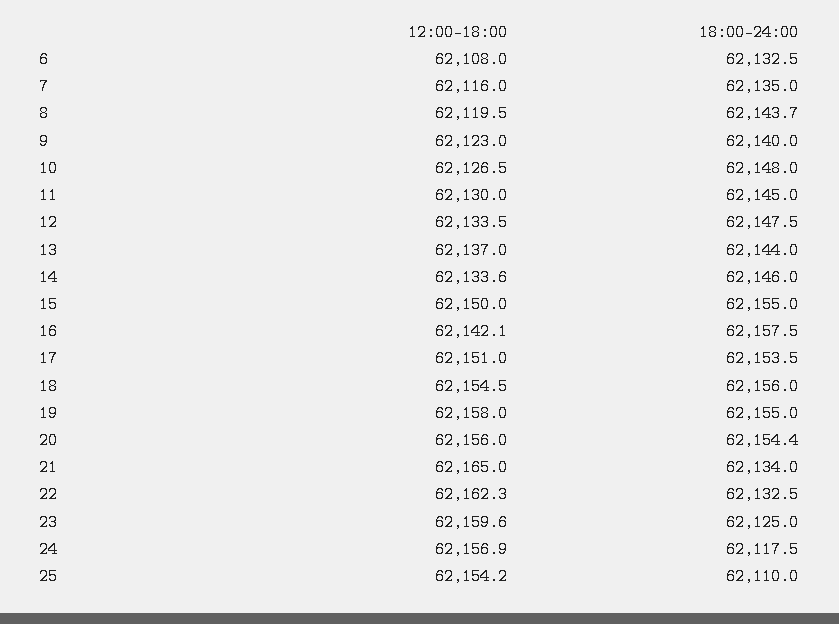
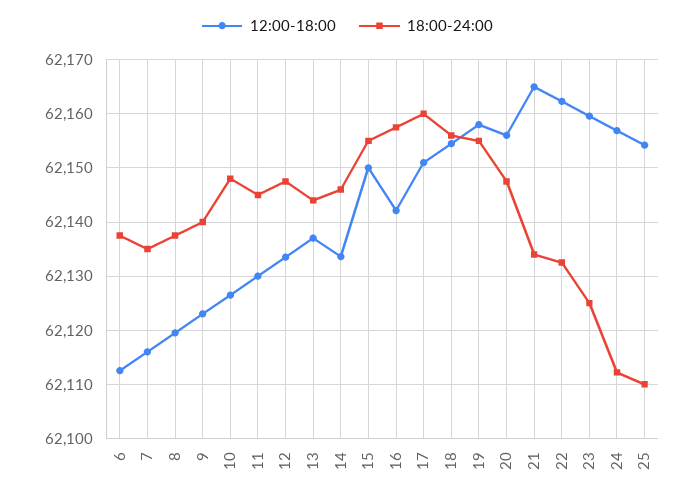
  {
    "12:00-18:00": {
-     "6": 62108,
+     "6": 62112,
      "7": 62116,
      "8": 62119.5,
      "9": 62123,
      "10": 62126.5,
      "11": 62130,
      "12": 62133.5,
      "13": 62137,
      "14": 62133.6,
      "15": 62150,
      "16": 62142.1,
      "17": 62151,
      "18": 62154.5,
      "19": 62158,
      "20": 62156,
      "21": 62165,
      "22": 62162.3,
      "23": 62159.6,
      "24": 62156.9,
      "25": 62154.2
    },
    "18:00-24:00": {
-     "6": 62132.5,
+     "6": 62138,
      "7": 62135,
-     "8": 62143.7,
+     "8": 62138,
      "9": 62140,
      "10": 62148,
      "11": 62145,
      "12": 62147.5,
      "13": 62144,
      "14": 62146,
      "15": 62155,
      "16": 62157.5,
-     "17": 62153.5,
+     "17": 62160,
      "18": 62156,
      "19": 62155,
-     "20": 62154.4,
+     "20": 62148,
      "21": 62134,
      "22": 62132.5,
      "23": 62125,
-     "24": 62117.5,
+     "24": 62112,
      "25": 62110
    }
  }

